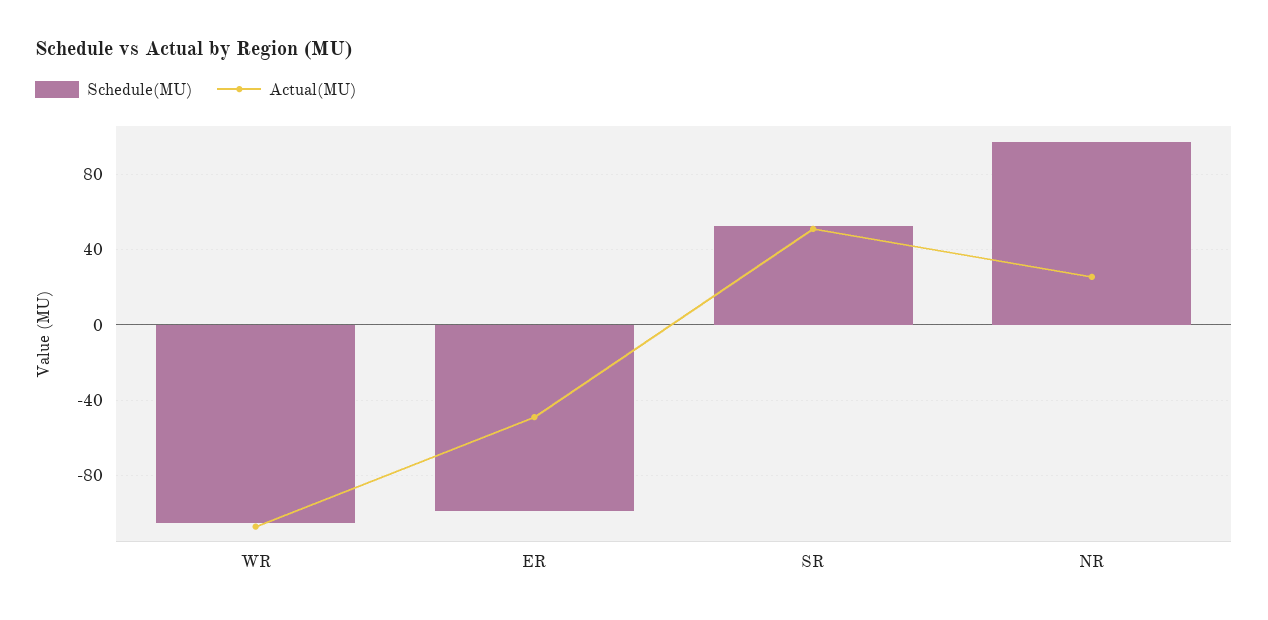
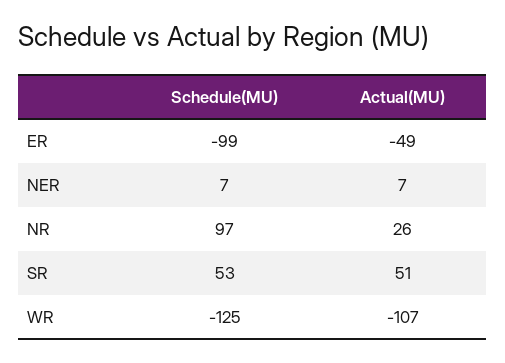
  {
    "Schedule(MU)": {
-     "WR": -105,
+     "WR": -125,
      "ER": -99,
      "SR": 53,
-     "NR": 97
+     "NR": 97,
+     "NER": 7
    },
    "Actual(MU)": {
      "WR": -107,
      "ER": -49,
      "SR": 51,
-     "NR": 26
+     "NR": 26,
+     "NER": 7
    }
  }

